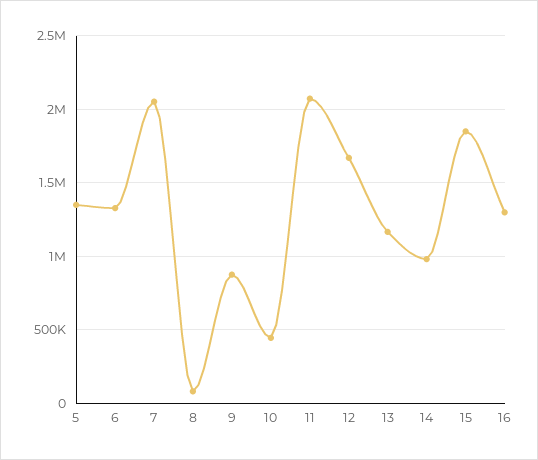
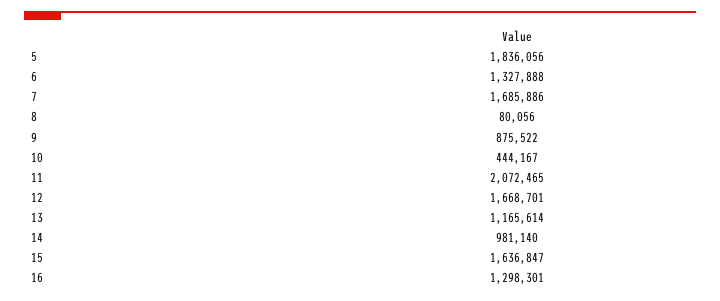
  {
-   "5": 1350000,
+   "5": 1836056,
    "6": 1327888,
-   "7": 2050000,
+   "7": 1685886,
    "8": 80056,
    "9": 875522,
    "10": 444167,
    "11": 2072465,
    "12": 1668701,
    "13": 1165614,
    "14": 981140,
-   "15": 1850000,
+   "15": 1636847,
    "16": 1298301
  }

